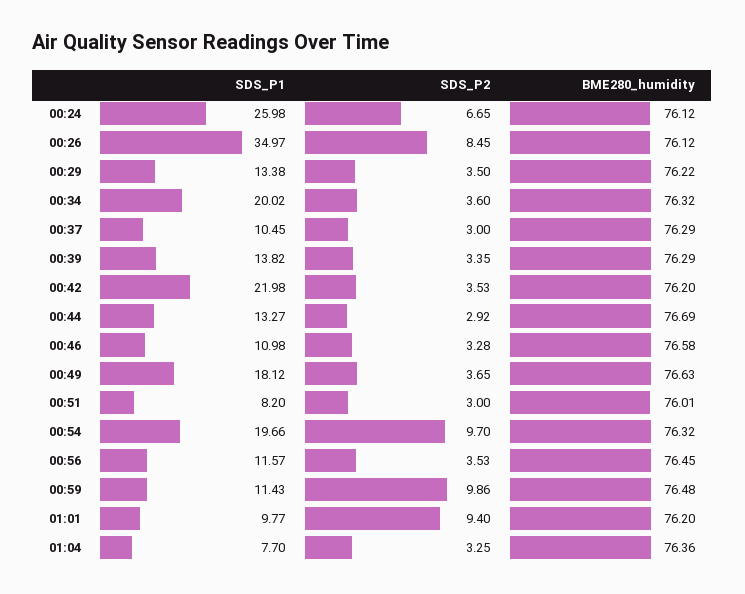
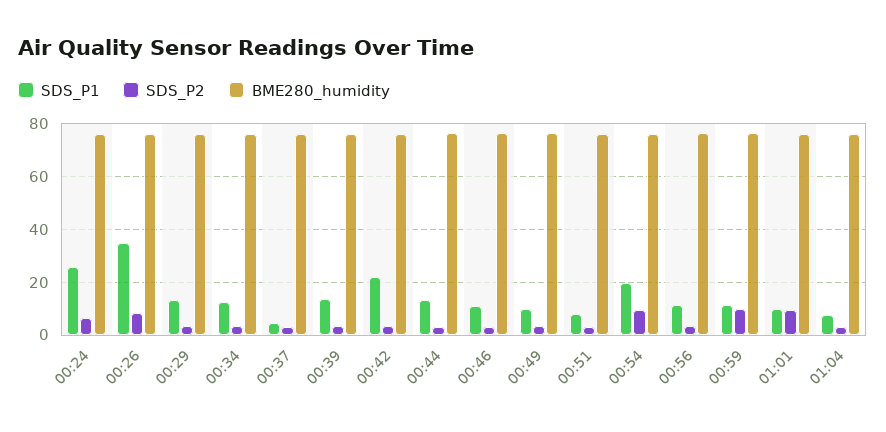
  {
    "SDS_P1": {
      "00:24": 25.98,
      "00:26": 34.97,
      "00:29": 13.38,
-     "00:34": 20.02,
+     "00:34": 12.5,
-     "00:37": 10.45,
+     "00:37": 5,
      "00:39": 13.82,
      "00:42": 21.98,
      "00:44": 13.27,
      "00:46": 10.98,
-     "00:49": 18.12,
+     "00:49": 10,
      "00:51": 8.2,
      "00:54": 19.66,
      "00:56": 11.57,
      "00:59": 11.43,
      "01:01": 9.77,
      "01:04": 7.7
    },
    "SDS_P2": {
      "00:24": 6.65,
      "00:26": 8.45,
      "00:29": 3.5,
      "00:34": 3.6,
      "00:37": 3,
      "00:39": 3.35,
      "00:42": 3.53,
      "00:44": 2.92,
      "00:46": 3.28,
      "00:49": 3.65,
      "00:51": 3,
      "00:54": 9.7,
      "00:56": 3.53,
      "00:59": 9.86,
      "01:01": 9.4,
      "01:04": 3.25
    },
    "BME280_humidity": {
      "00:24": 76.12,
      "00:26": 76.12,
      "00:29": 76.22,
      "00:34": 76.32,
      "00:37": 76.29,
      "00:39": 76.29,
      "00:42": 76.2,
      "00:44": 76.69,
      "00:46": 76.58,
      "00:49": 76.63,
      "00:51": 76.01,
      "00:54": 76.32,
      "00:56": 76.45,
      "00:59": 76.48,
      "01:01": 76.2,
      "01:04": 76.36
    }
  }

